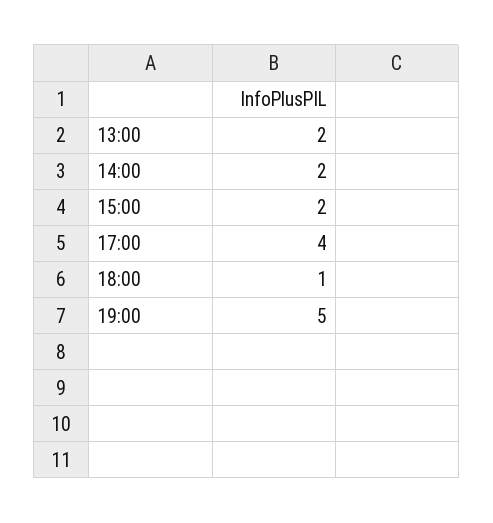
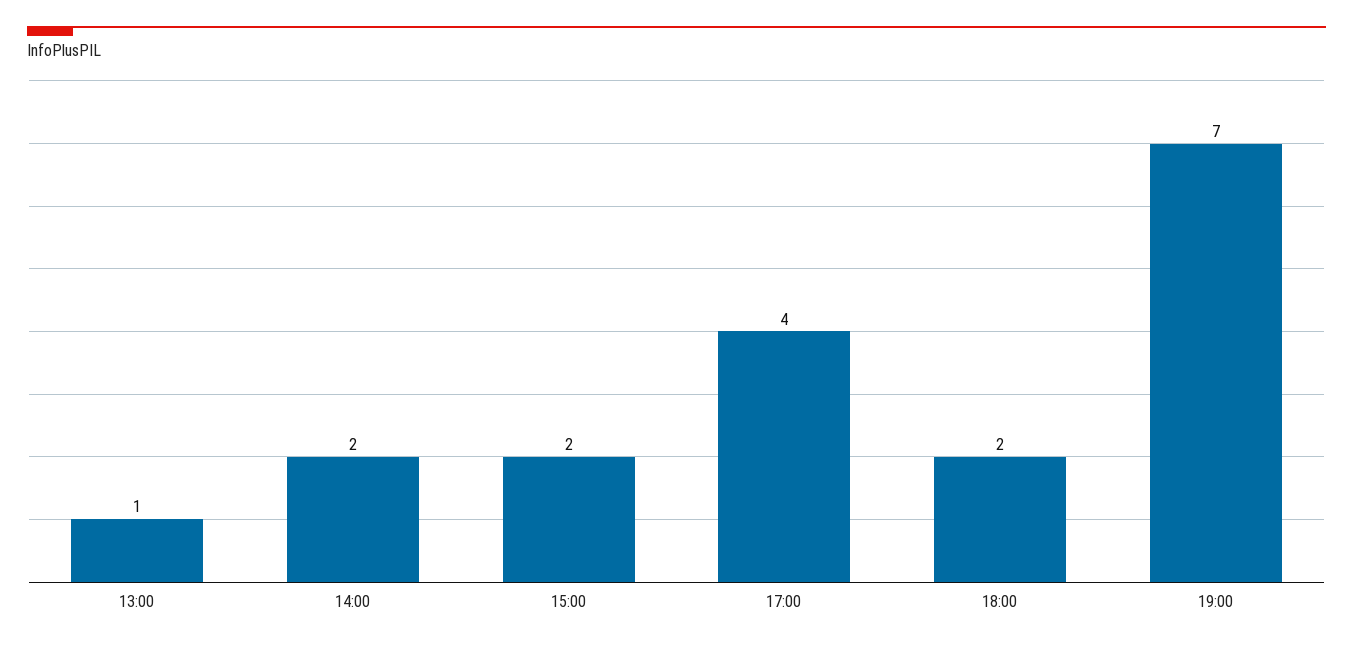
  {
-   "13:00": 2,
+   "13:00": 1,
    "14:00": 2,
    "15:00": 2,
    "17:00": 4,
-   "18:00": 1,
+   "18:00": 2,
-   "19:00": 5
+   "19:00": 7
  }

